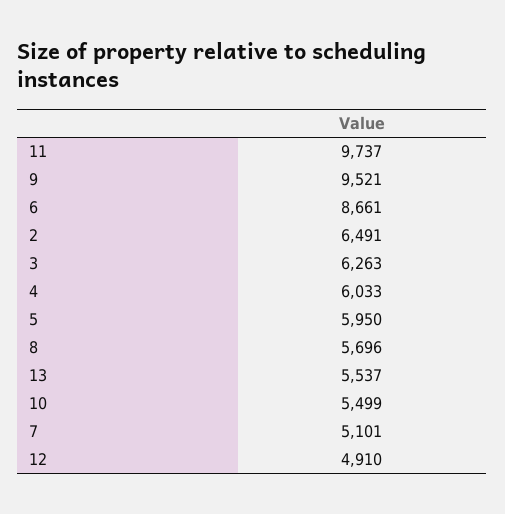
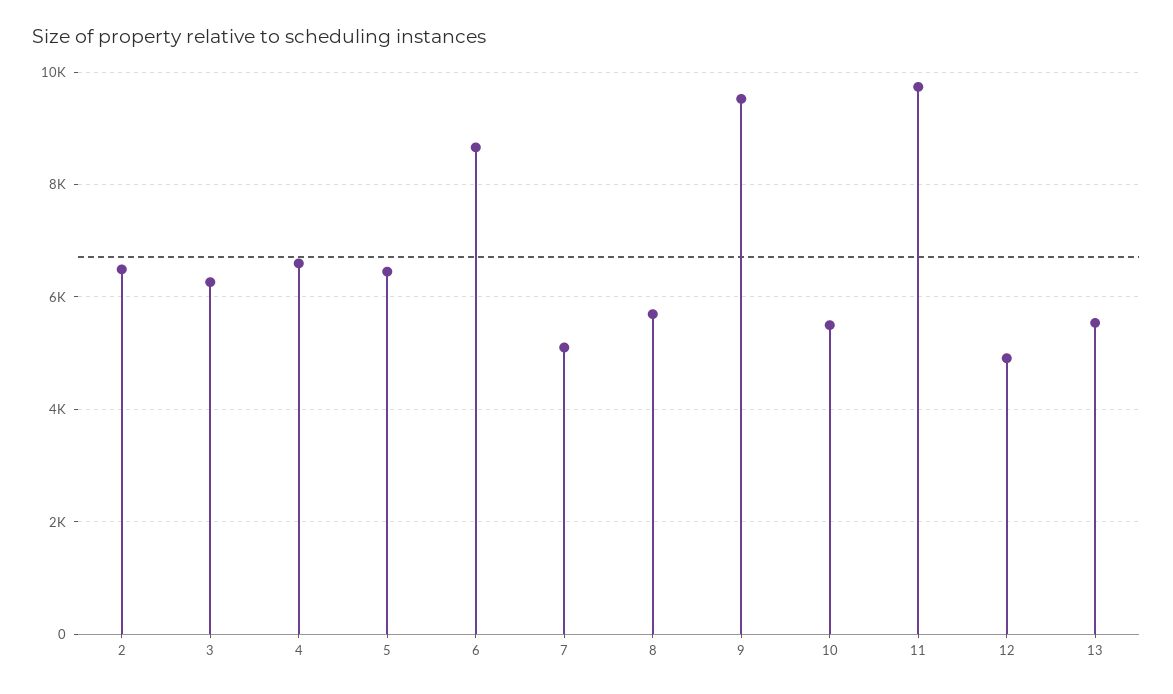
  {
    "11": 9737,
    "9": 9521,
    "6": 8661,
    "2": 6491,
    "3": 6263,
-   "4": 6033,
+   "4": 6600,
-   "5": 5950,
+   "5": 6400,
    "8": 5696,
    "13": 5537,
    "10": 5499,
    "7": 5101,
    "12": 4910
  }

